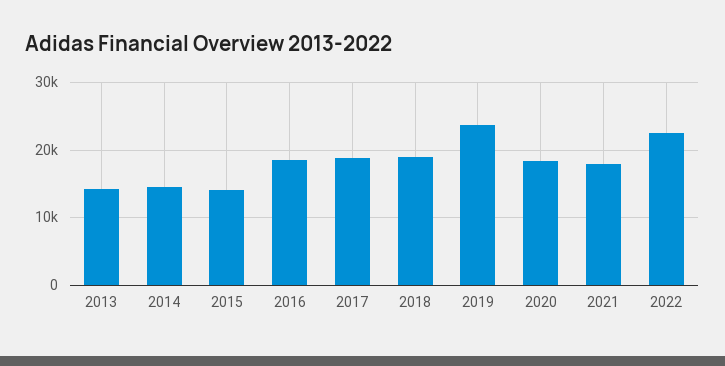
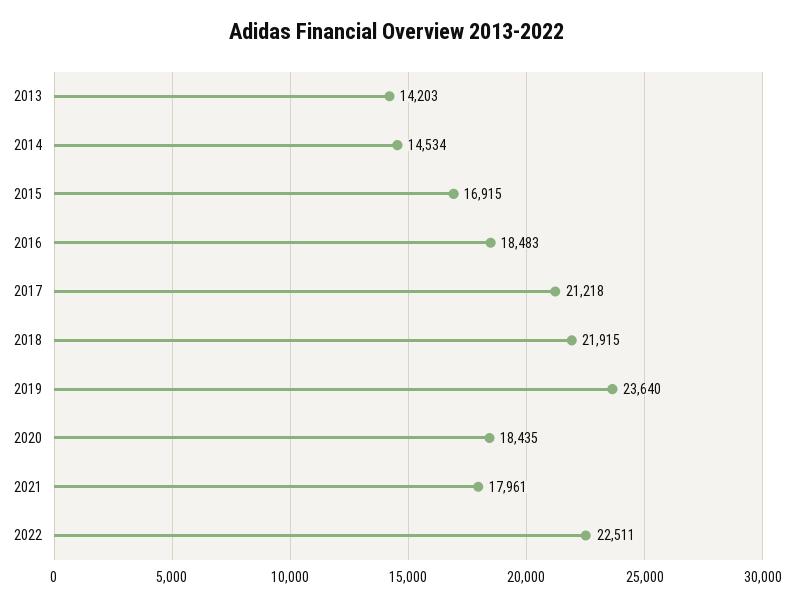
  {
    "2013": 14203,
    "2014": 14534,
-   "2015": 14000,
+   "2015": 16915,
    "2016": 18483,
-   "2017": 19000,
+   "2017": 21218,
-   "2018": 19000,
+   "2018": 21915,
    "2019": 23640,
    "2020": 18435,
    "2021": 17961,
    "2022": 22511
  }

